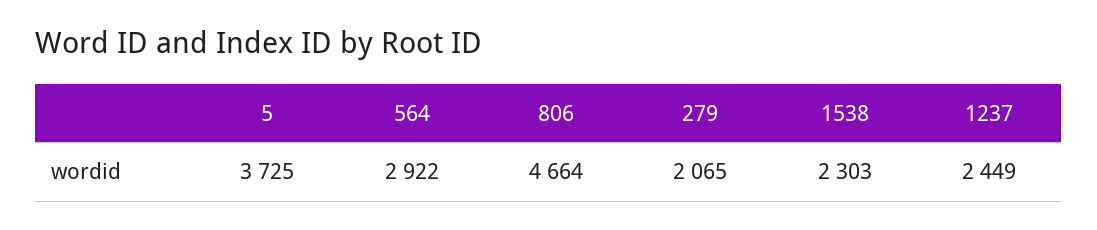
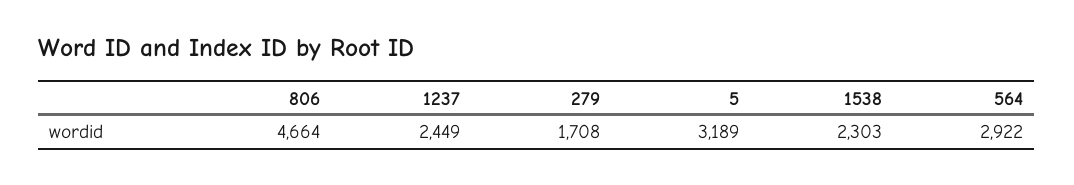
  {
-   "5": 3725,
+   "5": 3189,
    "564": 2922,
    "806": 4664,
-   "279": 2065,
+   "279": 1708,
    "1538": 2303,
    "1237": 2449
  }

